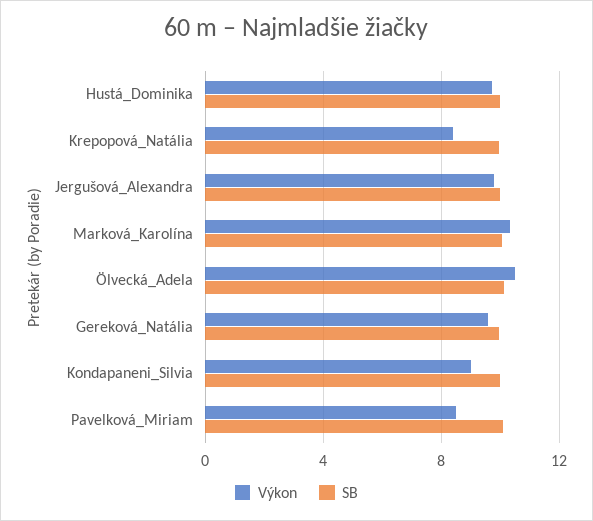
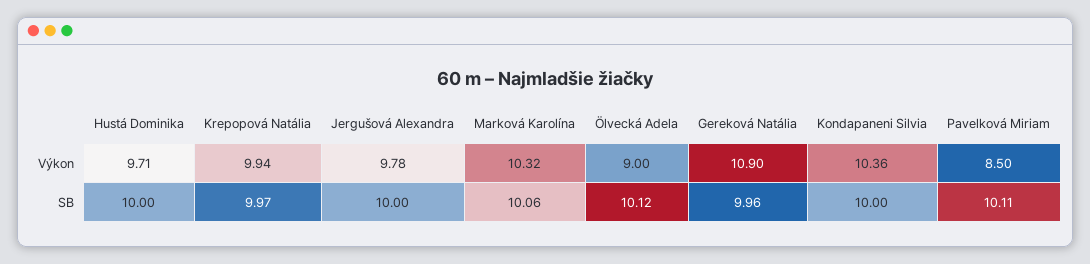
  {
    "Výkon": {
      "Hustá_Dominika": 9.71,
-     "Krepopová_Natália": 8.5,
+     "Krepopová_Natália": 9.94,
      "Jergušová_Alexandra": 9.78,
      "Marková_Karolína": 10.32,
-     "Ölvecká_Adela": 10.5,
+     "Ölvecká_Adela": 9,
-     "Gereková_Natália": 9.5,
+     "Gereková_Natália": 10.9,
-     "Kondapaneni_Silvia": 9,
+     "Kondapaneni_Silvia": 10.36,
      "Pavelková_Miriam": 8.5
    },
    "SB": {
      "Hustá_Dominika": 10,
      "Krepopová_Natália": 9.97,
      "Jergušová_Alexandra": 10,
      "Marková_Karolína": 10.06,
      "Ölvecká_Adela": 10.12,
      "Gereková_Natália": 9.96,
      "Kondapaneni_Silvia": 10,
      "Pavelková_Miriam": 10.11
    }
  }

